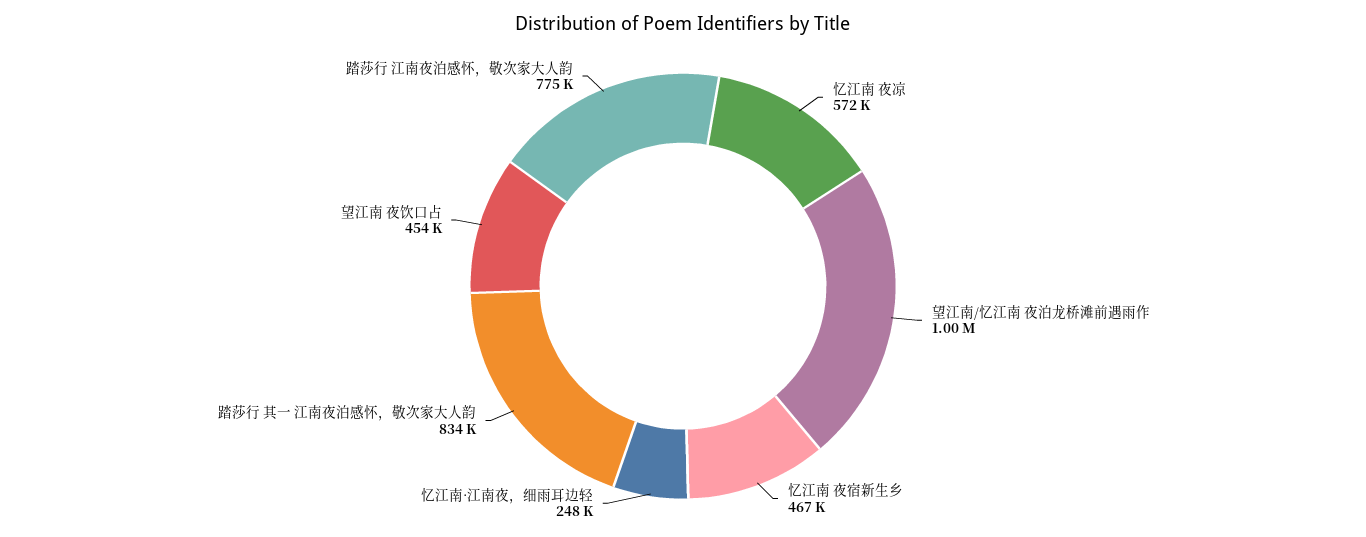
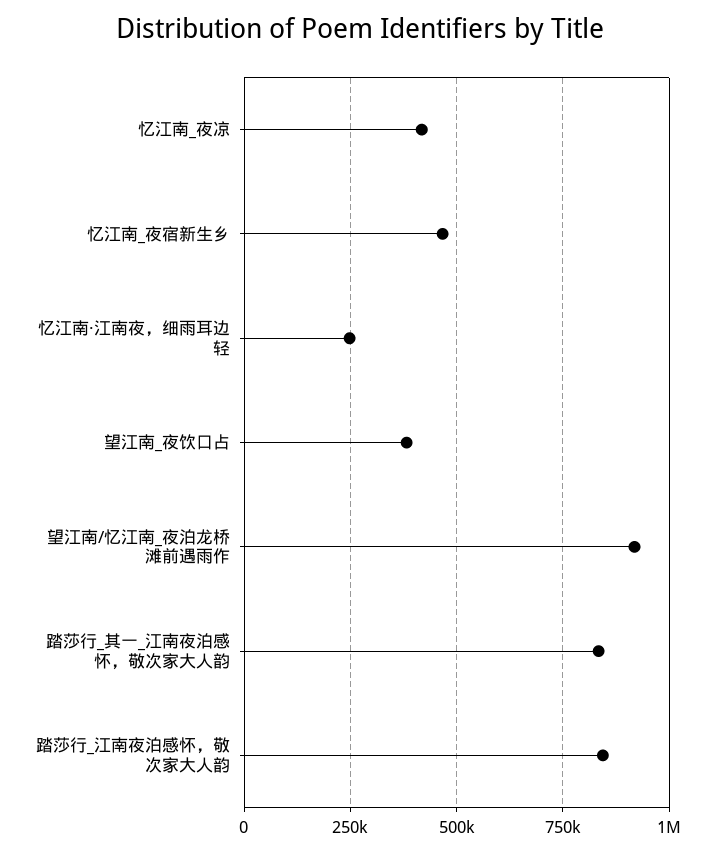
  {
-   "忆江南 夜凉": 572000,
+   "忆江南 夜凉": 425000,
-   "望江南/忆江南 夜泊龙桥滩前遇雨作": 1000000,
+   "望江南/忆江南 夜泊龙桥滩前遇雨作": 925000,
    "忆江南 夜宿新生乡": 467000,
    "忆江南·江南夜，细雨耳边轻": 248000,
    "踏莎行 其一 江南夜泊感怀，敬次家大人韵": 834000,
-   "望江南 夜饮口占": 454000,
+   "望江南 夜饮口占": 375000,
-   "踏莎行 江南夜泊感怀，敬次家大人韵": 775000
+   "踏莎行 江南夜泊感怀，敬次家大人韵": 850000
  }

